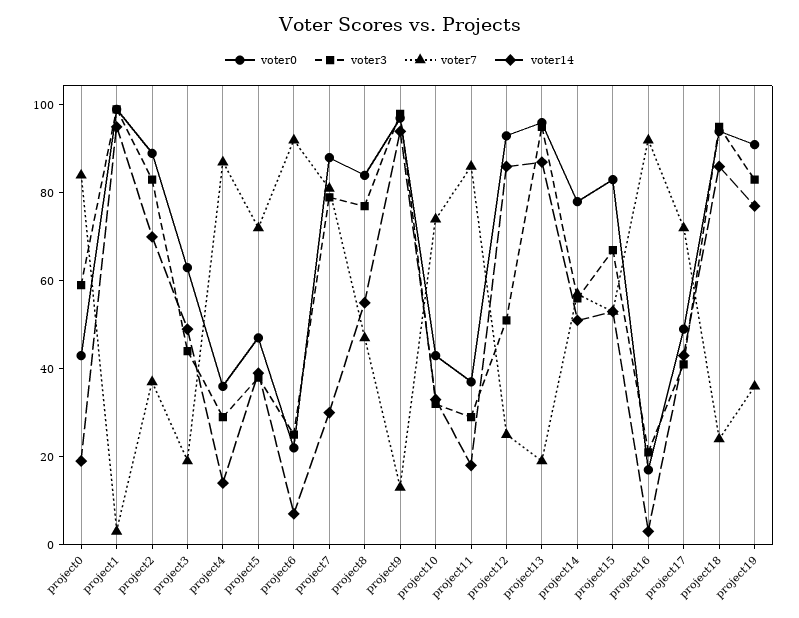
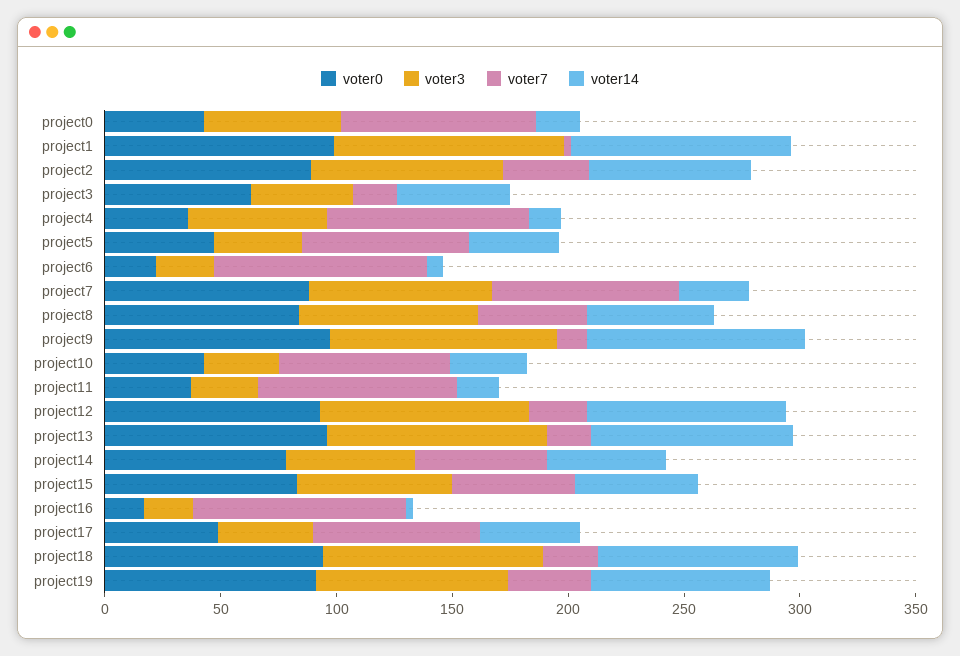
  {
    "voter0": {
      "project0": 45,
      "project1": 100,
      "project2": 90,
      "project3": 65,
      "project4": 35,
      "project5": 45,
      "project6": 20,
      "project7": 90,
      "project8": 85,
      "project9": 95,
      "project10": 45,
      "project11": 35,
      "project12": 95,
      "project13": 95,
      "project14": 80,
      "project15": 85,
      "project16": 15,
      "project17": 50,
      "project18": 95,
      "project19": 90
    },
    "voter3": {
      "project0": 60,
      "project1": 100,
      "project2": 85,
      "project3": 45,
-     "project4": 30,
+     "project4": 60,
      "project5": 40,
      "project6": 25,
      "project7": 80,
      "project8": 75,
      "project9": 100,
      "project10": 30,
      "project11": 30,
-     "project12": 50,
+     "project12": 90,
      "project13": 95,
      "project14": 55,
      "project15": 65,
      "project16": 20,
      "project17": 40,
      "project18": 95,
      "project19": 85
    },
    "voter7": {
      "project0": 85,
      "project1": 5,
      "project2": 35,
      "project3": 20,
      "project4": 85,
      "project5": 70,
      "project6": 90,
      "project7": 80,
      "project8": 45,
      "project9": 15,
      "project10": 75,
      "project11": 85,
      "project12": 25,
      "project13": 20,
      "project14": 55,
      "project15": 55,
      "project16": 90,
      "project17": 70,
      "project18": 25,
      "project19": 35
    },
    "voter14": {
      "project0": 20,
      "project1": 95,
      "project2": 70,
      "project3": 50,
      "project4": 15,
      "project5": 40,
      "project6": 5,
      "project7": 30,
      "project8": 55,
      "project9": 95,
      "project10": 35,
      "project11": 20,
      "project12": 85,
      "project13": 85,
      "project14": 50,
      "project15": 55,
      "project16": 5,
      "project17": 45,
      "project18": 85,
      "project19": 75
    }
  }

